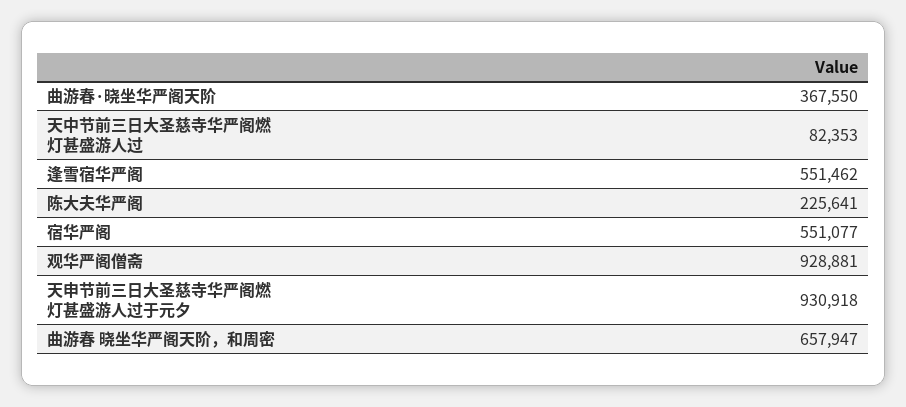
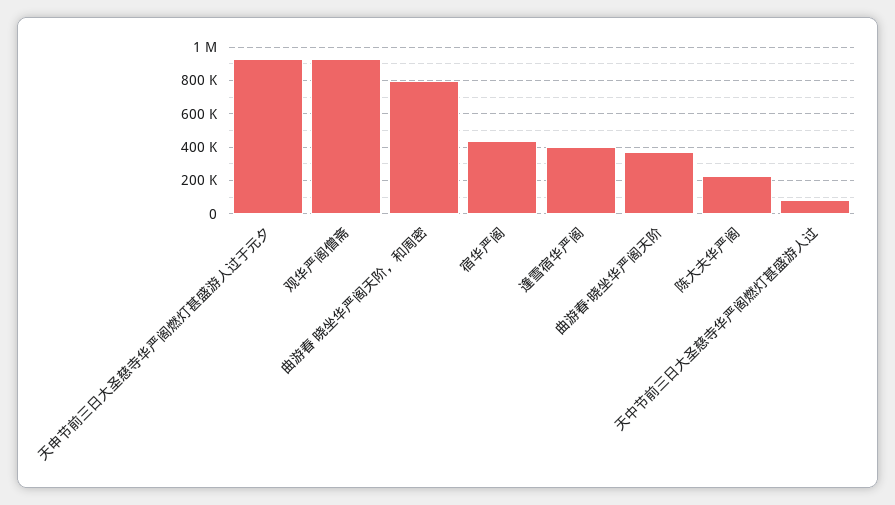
  {
    "曲游春·晓坐华严阁天阶": 367550,
    "天中节前三日大圣慈寺华严阁燃灯甚盛游人过": 82353,
-   "逢雪宿华严阁": 551462,
+   "逢雪宿华严阁": 400000,
    "陈大夫华严阁": 225641,
-   "宿华严阁": 551077,
+   "宿华严阁": 450000,
    "观华严阁僧斋": 928881,
    "天申节前三日大圣慈寺华严阁燃灯甚盛游人过于元夕": 930918,
-   "曲游春 晓坐华严阁天阶，和周密": 657947
+   "曲游春 晓坐华严阁天阶，和周密": 800000
  }

